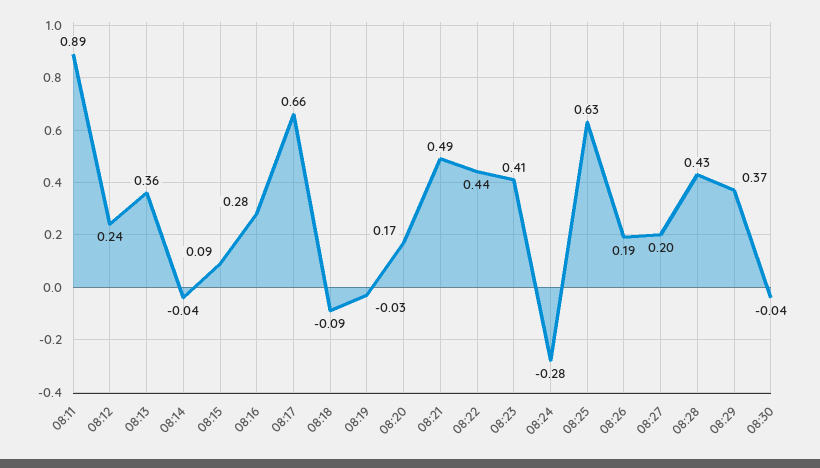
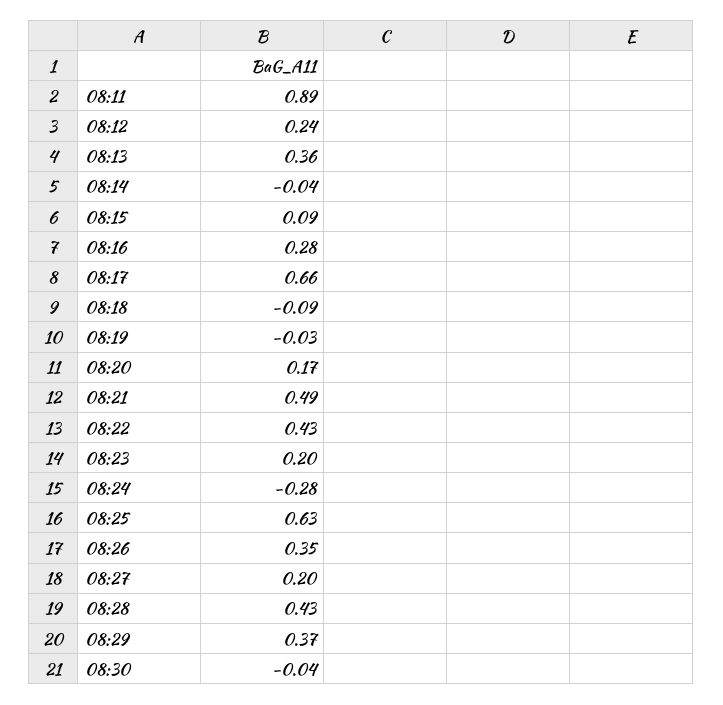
  {
    "08:11": 0.89,
    "08:12": 0.24,
    "08:13": 0.36,
    "08:14": -0.04,
    "08:15": 0.09,
    "08:16": 0.28,
    "08:17": 0.66,
    "08:18": -0.09,
    "08:19": -0.03,
    "08:20": 0.17,
    "08:21": 0.49,
-   "08:22": 0.44,
+   "08:22": 0.43,
-   "08:23": 0.41,
+   "08:23": 0.2,
    "08:24": -0.28,
    "08:25": 0.63,
-   "08:26": 0.19,
+   "08:26": 0.35,
    "08:27": 0.2,
    "08:28": 0.43,
    "08:29": 0.37,
    "08:30": -0.04
  }

